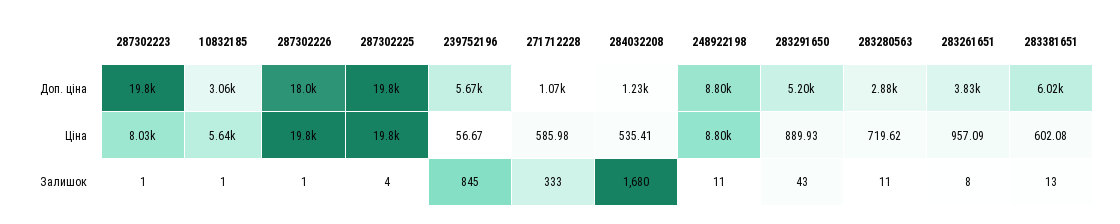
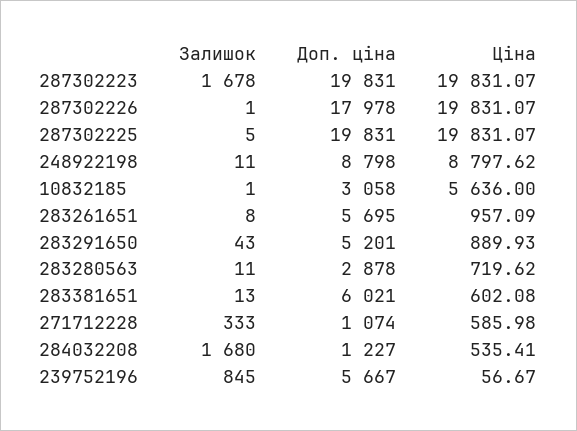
  {
    "287302223": {
      "Доп. ціна": 19831,
-     "Ціна": 8030,
+     "Ціна": 19831.07,
-     "Залишок": 1
+     "Залишок": 1678
    },
    "10832185": {
      "Доп. ціна": 3058,
      "Ціна": 5636,
      "Залишок": 1
    },
    "287302226": {
      "Доп. ціна": 17978,
      "Ціна": 19831.07,
      "Залишок": 1
    },
    "287302225": {
      "Доп. ціна": 19831,
      "Ціна": 19831.07,
-     "Залишок": 4
+     "Залишок": 5
    },
    "239752196": {
      "Доп. ціна": 5667,
      "Ціна": 56.67,
      "Залишок": 845
    },
    "271712228": {
      "Доп. ціна": 1074,
      "Ціна": 585.98,
      "Залишок": 333
    },
    "284032208": {
      "Доп. ціна": 1227,
      "Ціна": 535.41,
      "Залишок": 1680
    },
    "248922198": {
      "Доп. ціна": 8798,
      "Ціна": 8797.62,
      "Залишок": 11
    },
    "283291650": {
      "Доп. ціна": 5201,
      "Ціна": 889.93,
      "Залишок": 43
    },
    "283280563": {
      "Доп. ціна": 2878,
      "Ціна": 719.62,
      "Залишок": 11
    },
    "283261651": {
-     "Доп. ціна": 3830,
+     "Доп. ціна": 5695,
      "Ціна": 957.09,
      "Залишок": 8
    },
    "283381651": {
      "Доп. ціна": 6021,
      "Ціна": 602.08,
      "Залишок": 13
    }
  }

